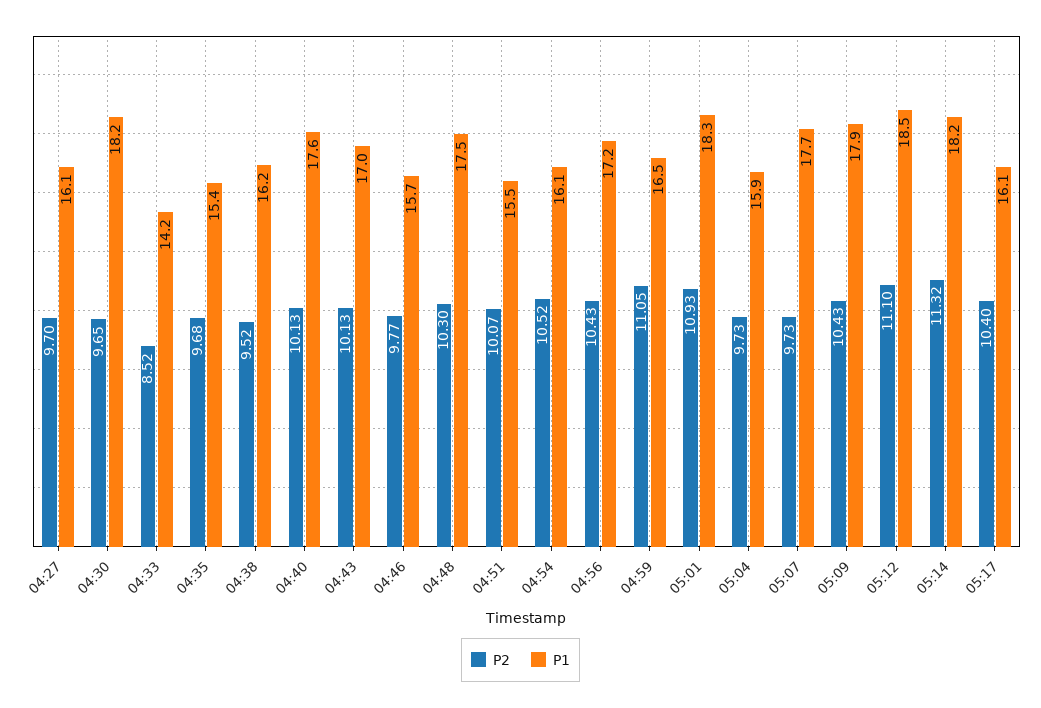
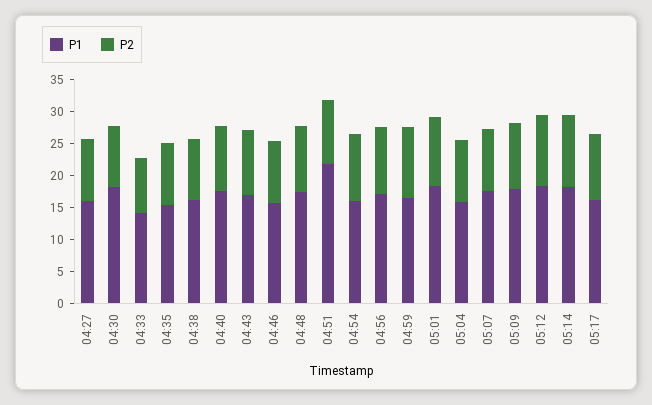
  {
    "P2": {
      "04:27": 9.7,
      "04:30": 9.65,
      "04:33": 8.52,
      "04:35": 9.68,
      "04:38": 9.52,
      "04:40": 10.13,
      "04:43": 10.13,
      "04:46": 9.77,
      "04:48": 10.3,
      "04:51": 10.07,
      "04:54": 10.52,
      "04:56": 10.43,
      "04:59": 11.05,
      "05:01": 10.93,
      "05:04": 9.73,
      "05:07": 9.73,
      "05:09": 10.43,
      "05:12": 11.1,
      "05:14": 11.32,
      "05:17": 10.4
    },
    "P1": {
      "04:27": 16.1,
      "04:30": 18.2,
      "04:33": 14.2,
      "04:35": 15.4,
      "04:38": 16.2,
      "04:40": 17.6,
      "04:43": 17,
      "04:46": 15.7,
      "04:48": 17.5,
-     "04:51": 15.5,
+     "04:51": 22.5,
      "04:54": 16.1,
      "04:56": 17.2,
      "04:59": 16.5,
      "05:01": 18.3,
      "05:04": 15.9,
      "05:07": 17.7,
      "05:09": 17.9,
      "05:12": 18.5,
      "05:14": 18.2,
      "05:17": 16.1
    }
  }

